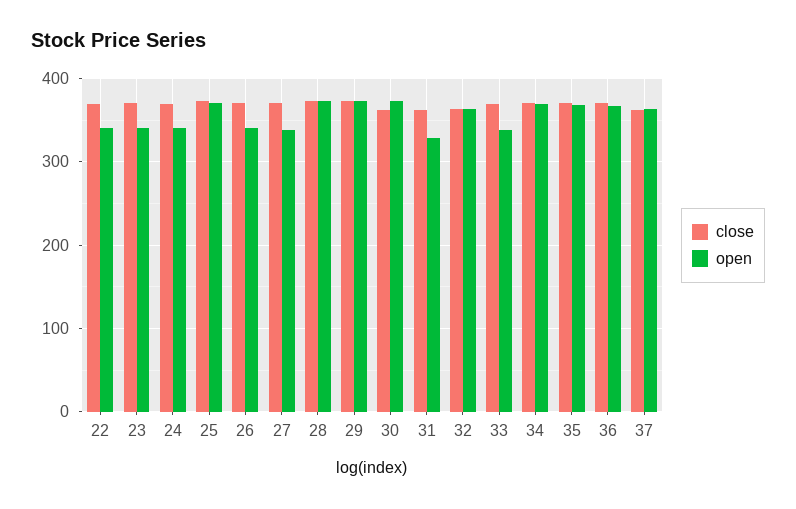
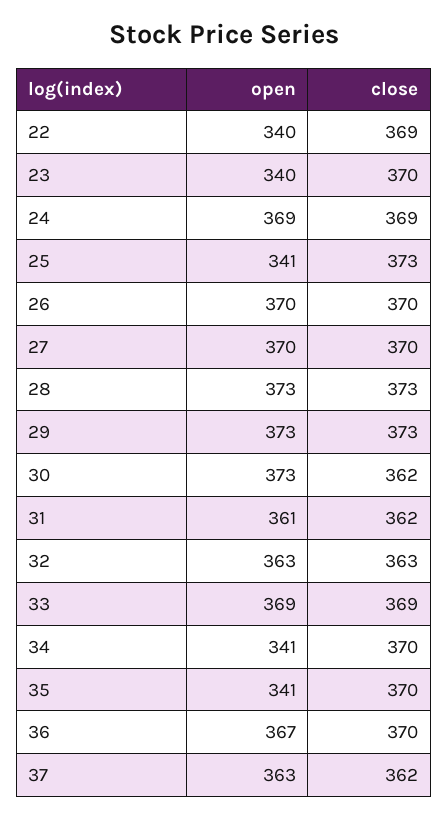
  {
    "close": {
      "22": 369,
      "23": 370,
      "24": 369,
      "25": 373,
      "26": 370,
      "27": 370,
      "28": 373,
      "29": 373,
      "30": 362,
      "31": 362,
      "32": 363,
      "33": 369,
      "34": 370,
      "35": 370,
      "36": 370,
      "37": 362
    },
    "open": {
      "22": 340,
      "23": 340,
-     "24": 340,
+     "24": 369,
-     "25": 370,
+     "25": 341,
-     "26": 340,
+     "26": 370,
-     "27": 340,
+     "27": 370,
      "28": 373,
      "29": 373,
      "30": 373,
-     "31": 330,
+     "31": 361,
      "32": 363,
-     "33": 340,
+     "33": 369,
-     "34": 370,
+     "34": 341,
-     "35": 370,
+     "35": 341,
      "36": 367,
      "37": 363
    }
  }

